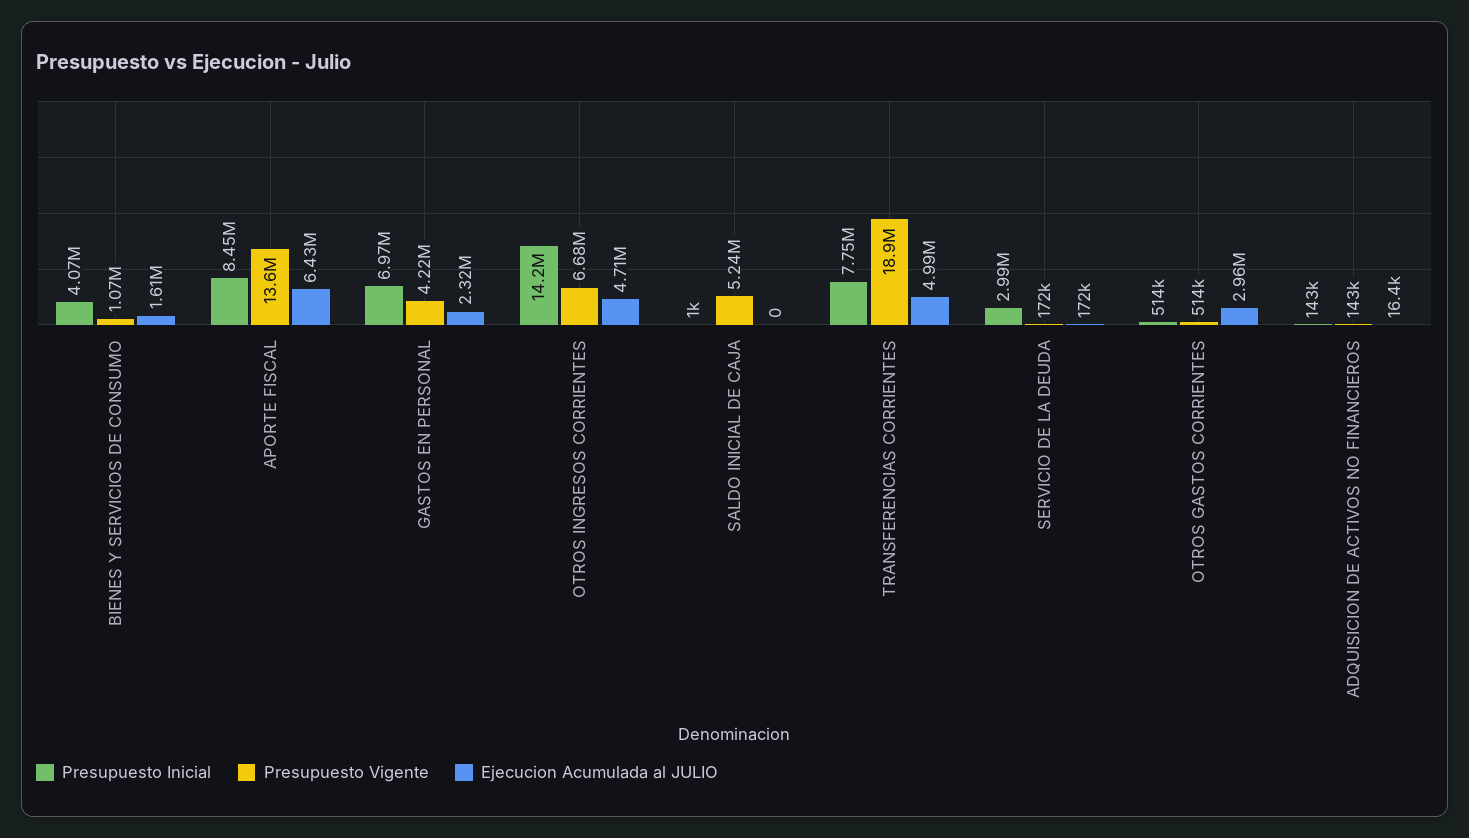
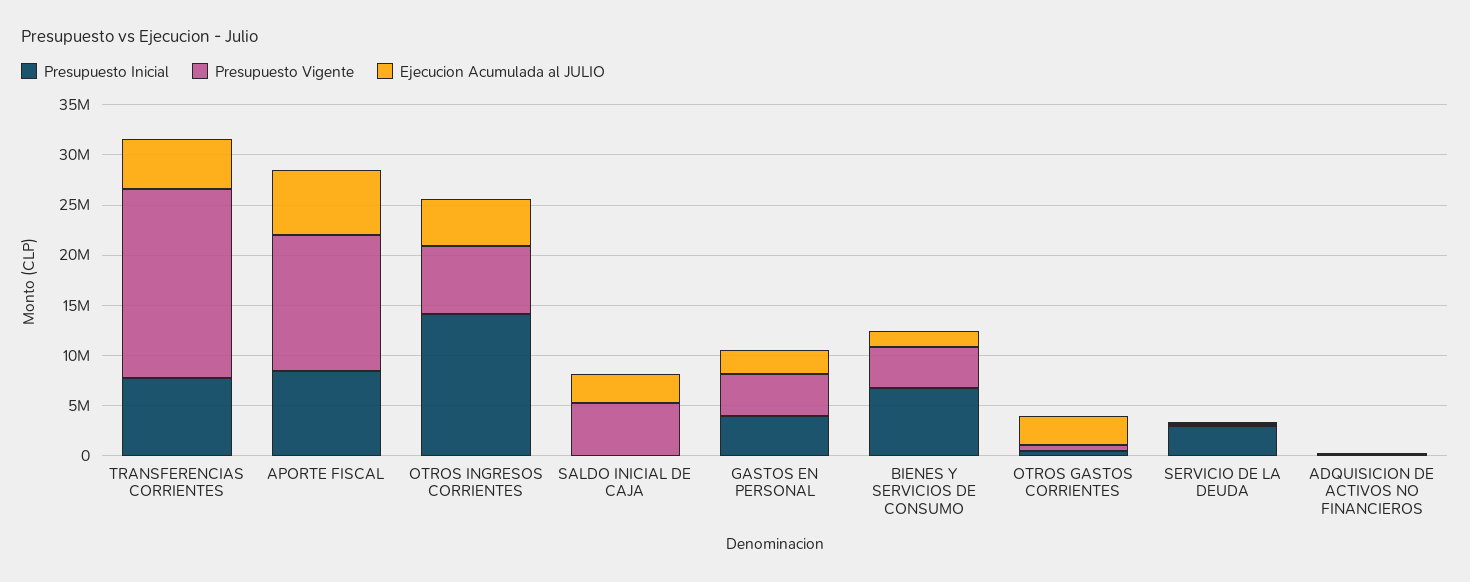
  {
    "Presupuesto Inicial": {
-     "BIENES Y SERVICIOS DE CONSUMO": 4070000,
+     "BIENES Y SERVICIOS DE CONSUMO": 7000000,
      "APORTE FISCAL": 8450000,
-     "GASTOS EN PERSONAL": 6970000,
+     "GASTOS EN PERSONAL": 4000000,
      "OTROS INGRESOS CORRIENTES": 14200000,
      "SALDO INICIAL DE CAJA": 1000,
      "TRANSFERENCIAS CORRIENTES": 7750000,
      "SERVICIO DE LA DEUDA": 2990000,
      "OTROS GASTOS CORRIENTES": 514000,
      "ADQUISICION DE ACTIVOS NO FINANCIEROS": 143000
    },
    "Presupuesto Vigente": {
-     "BIENES Y SERVICIOS DE CONSUMO": 1070000,
+     "BIENES Y SERVICIOS DE CONSUMO": 4000000,
      "APORTE FISCAL": 13600000,
      "GASTOS EN PERSONAL": 4220000,
      "OTROS INGRESOS CORRIENTES": 6680000,
      "SALDO INICIAL DE CAJA": 5240000,
      "TRANSFERENCIAS CORRIENTES": 18900000,
      "SERVICIO DE LA DEUDA": 172000,
      "OTROS GASTOS CORRIENTES": 514000,
      "ADQUISICION DE ACTIVOS NO FINANCIEROS": 143000
    },
    "Ejecucion Acumulada al JULIO": {
      "BIENES Y SERVICIOS DE CONSUMO": 1610000,
      "APORTE FISCAL": 6430000,
      "GASTOS EN PERSONAL": 2320000,
      "OTROS INGRESOS CORRIENTES": 4710000,
-     "SALDO INICIAL DE CAJA": 0,
+     "SALDO INICIAL DE CAJA": 3000000,
      "TRANSFERENCIAS CORRIENTES": 4990000,
      "SERVICIO DE LA DEUDA": 172000,
      "OTROS GASTOS CORRIENTES": 2960000,
      "ADQUISICION DE ACTIVOS NO FINANCIEROS": 16400
    }
  }

